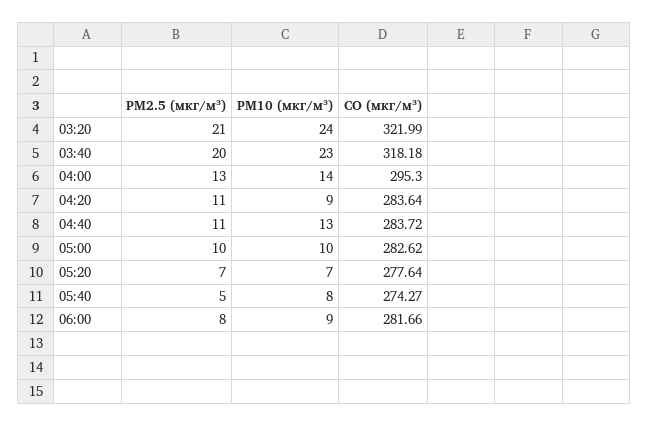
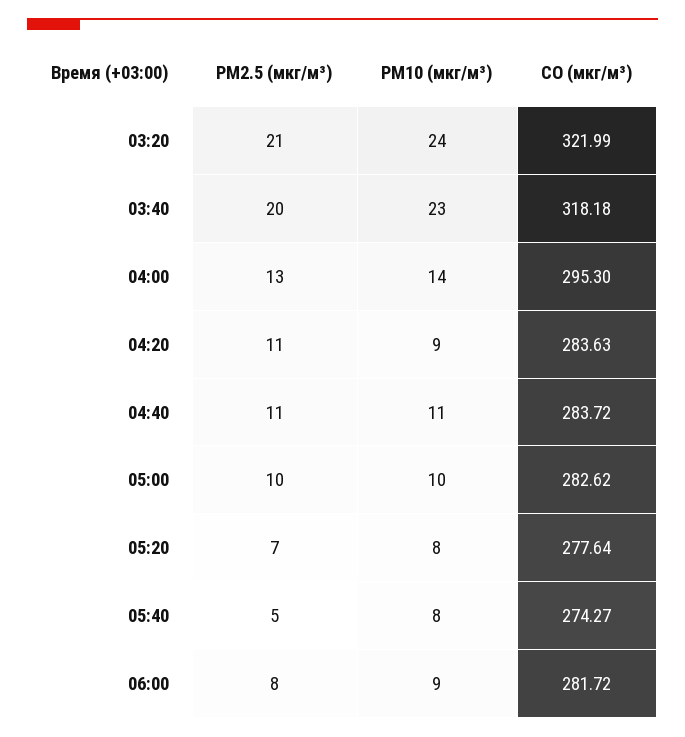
  {
    "PM2.5 (мкг/м³)": {
      "03:20": 21,
      "03:40": 20,
      "04:00": 13,
      "04:20": 11,
      "04:40": 11,
      "05:00": 10,
      "05:20": 7,
      "05:40": 5,
      "06:00": 8
    },
    "PM10 (мкг/м³)": {
      "03:20": 24,
      "03:40": 23,
      "04:00": 14,
      "04:20": 9,
-     "04:40": 13,
+     "04:40": 11,
      "05:00": 10,
-     "05:20": 7,
+     "05:20": 8,
      "05:40": 8,
      "06:00": 9
    },
    "CO (мкг/м³)": {
      "03:20": 321.99,
      "03:40": 318.18,
      "04:00": 295.3,
-     "04:20": 283.64,
+     "04:20": 283.63,
      "04:40": 283.72,
      "05:00": 282.62,
      "05:20": 277.64,
      "05:40": 274.27,
-     "06:00": 281.66
+     "06:00": 281.72
    }
  }

